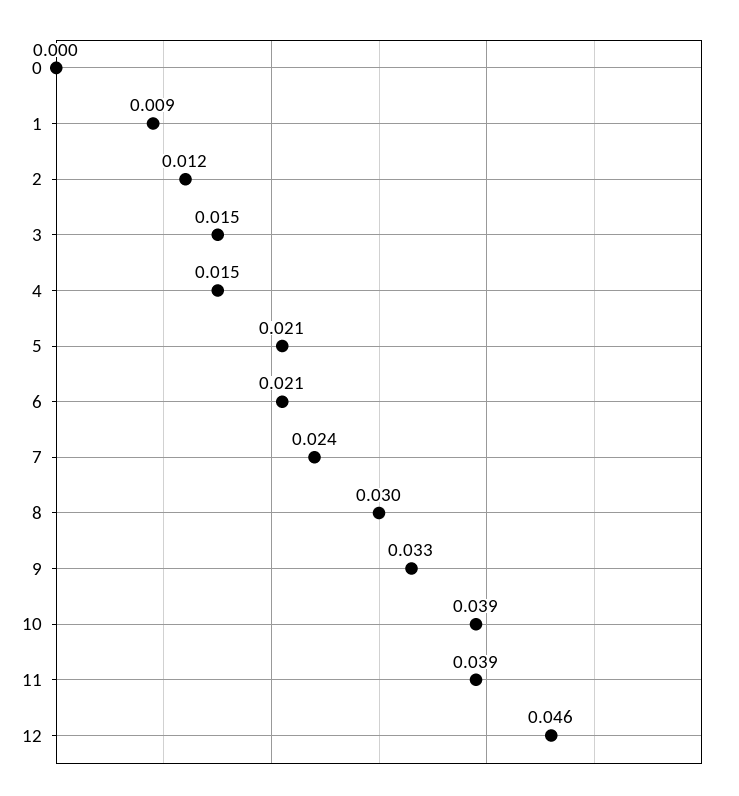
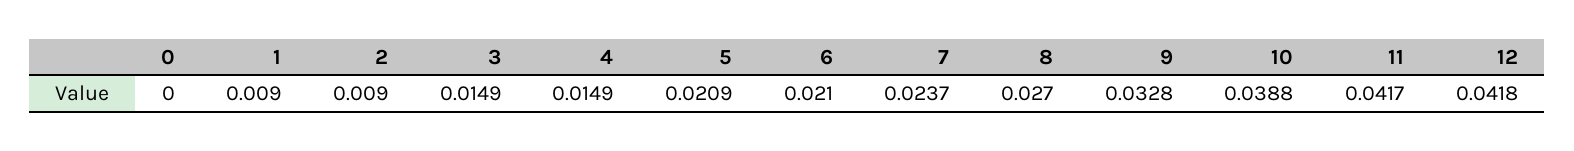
  {
    "0": 0,
    "1": 0.009,
-   "2": 0.012,
+   "2": 0.009,
    "3": 0.0149,
    "4": 0.0149,
    "5": 0.0209,
    "6": 0.021,
    "7": 0.0237,
-   "8": 0.03,
+   "8": 0.027,
    "9": 0.0328,
    "10": 0.0388,
-   "11": 0.039,
+   "11": 0.0417,
-   "12": 0.046
+   "12": 0.0418
  }

